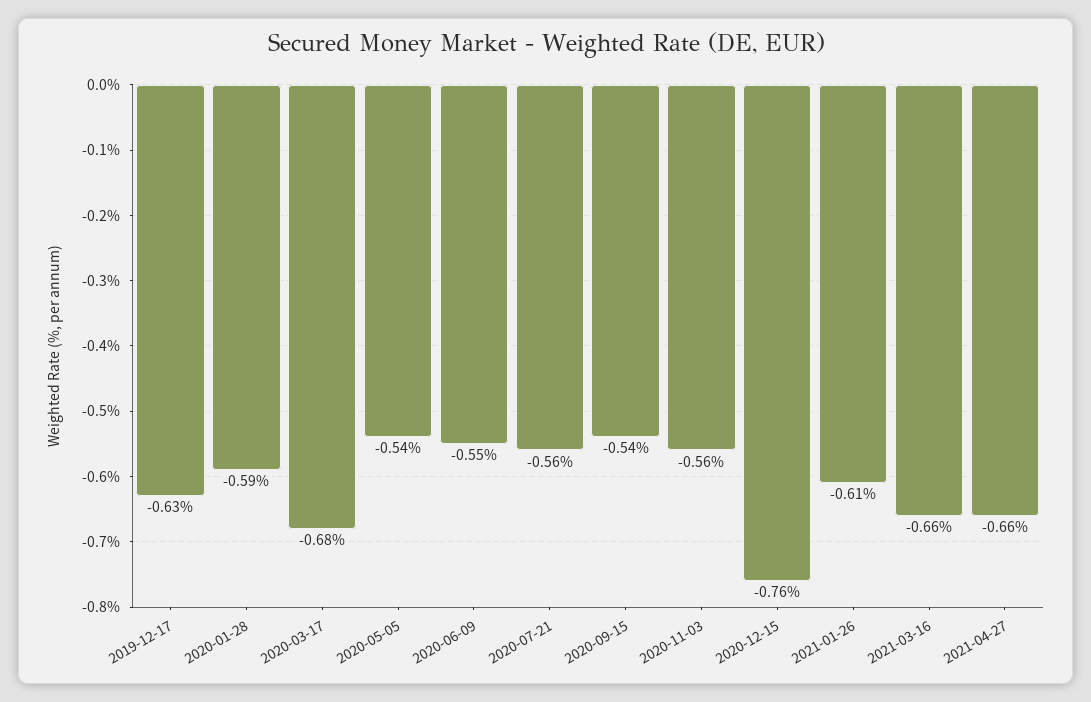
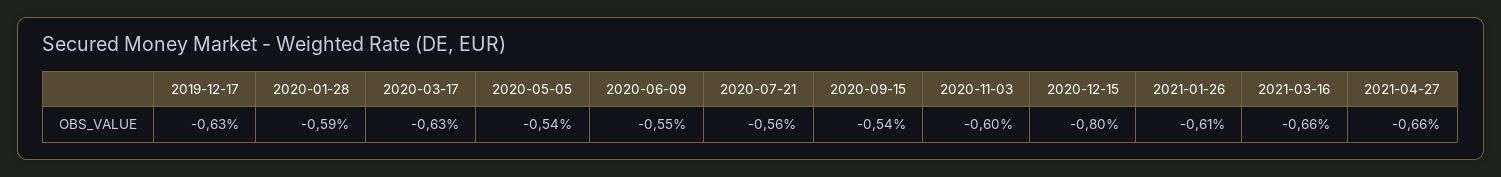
  {
    "2019-12-17": -0.63,
    "2020-01-28": -0.59,
-   "2020-03-17": -0.68,
+   "2020-03-17": -0.63,
    "2020-05-05": -0.54,
    "2020-06-09": -0.55,
    "2020-07-21": -0.56,
    "2020-09-15": -0.54,
-   "2020-11-03": -0.56,
+   "2020-11-03": -0.6,
-   "2020-12-15": -0.76,
+   "2020-12-15": -0.8,
    "2021-01-26": -0.61,
    "2021-03-16": -0.66,
    "2021-04-27": -0.66
  }

